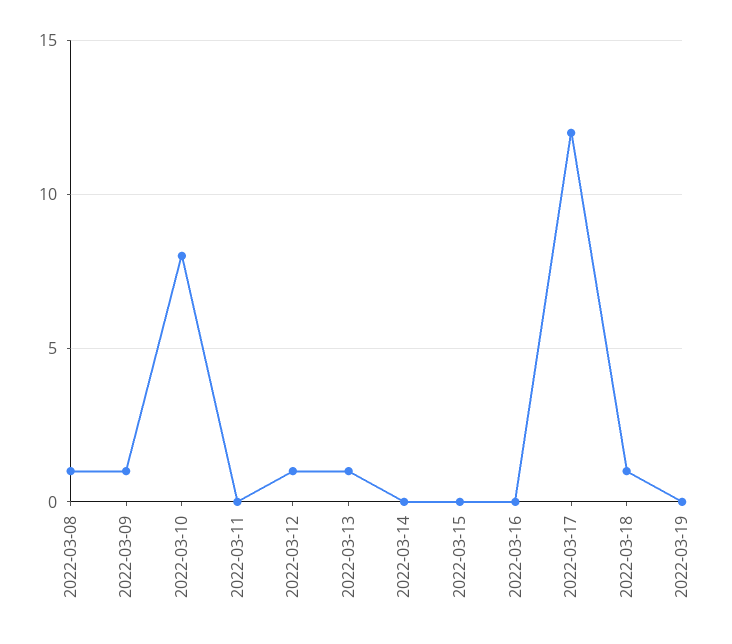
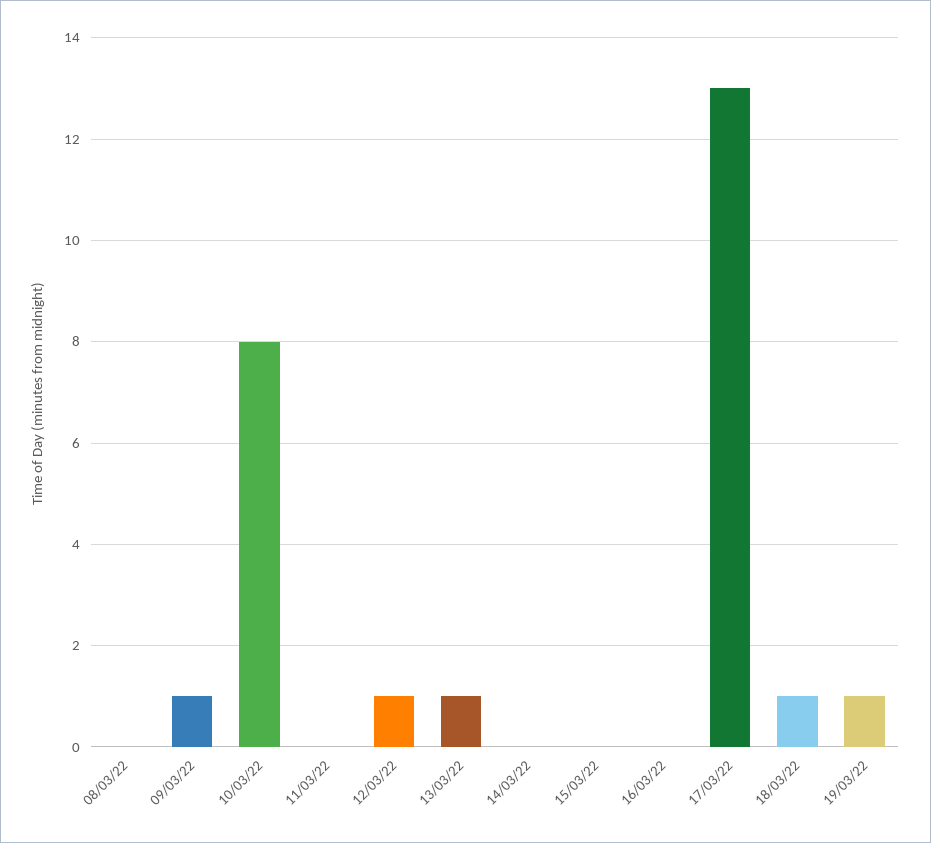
  {
-   "2022-03-08": 1,
+   "2022-03-08": 0,
    "2022-03-09": 1,
    "2022-03-10": 8,
    "2022-03-11": 0,
    "2022-03-12": 1,
    "2022-03-13": 1,
    "2022-03-14": 0,
    "2022-03-15": 0,
    "2022-03-16": 0,
-   "2022-03-17": 12,
+   "2022-03-17": 13,
    "2022-03-18": 1,
-   "2022-03-19": 0
+   "2022-03-19": 1
  }

